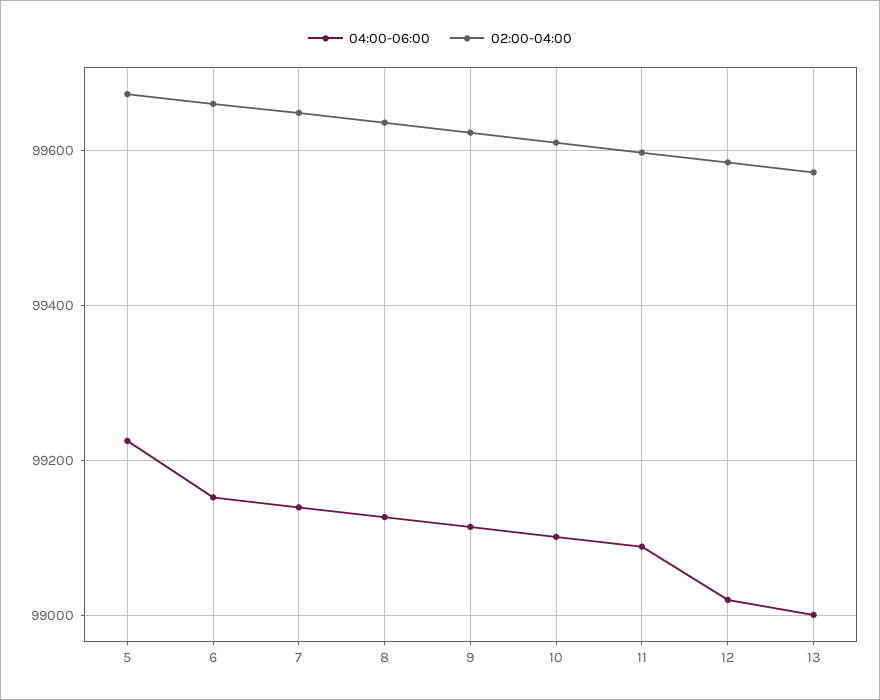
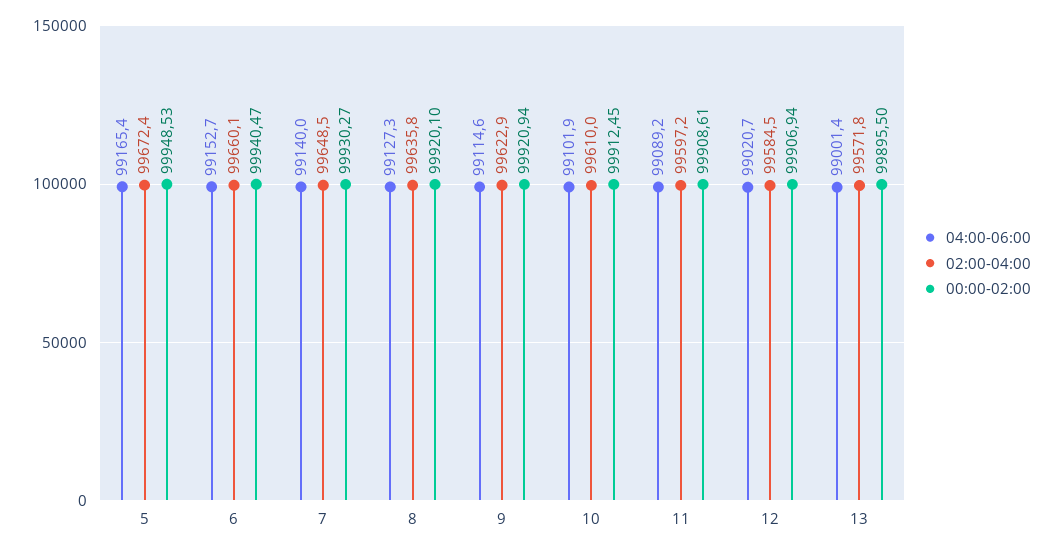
  {
    "04:00-06:00": {
-     "5": 99220,
+     "5": 99165.4,
      "6": 99152.7,
      "7": 99140,
      "8": 99127.3,
      "9": 99114.6,
      "10": 99101.9,
      "11": 99089.2,
      "12": 99020.7,
      "13": 99001.4
    },
    "02:00-04:00": {
      "5": 99672.4,
      "6": 99660.1,
      "7": 99648.5,
      "8": 99635.8,
      "9": 99622.9,
      "10": 99610,
      "11": 99597.2,
      "12": 99584.5,
      "13": 99571.8
-   }
+   },
+   "00:00-02:00": {
+     "5": 99948.53,
+     "6": 99940.47,
+     "7": 99930.27,
+     "8": 99920.1,
+     "9": 99920.94,
+     "10": 99912.45,
+     "11": 99908.61,
+     "12": 99906.94,
+     "13": 99895.5
+   }
  }

